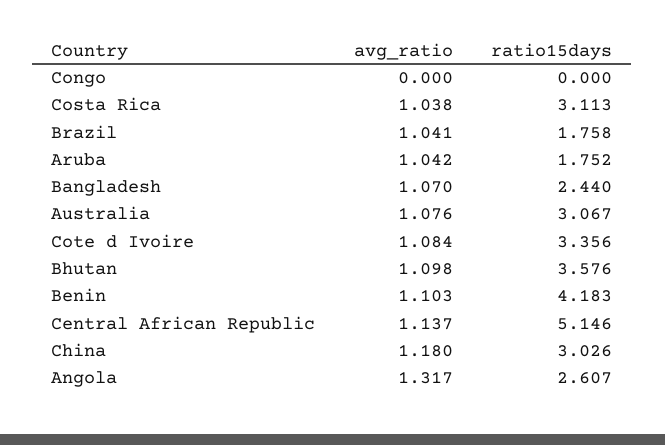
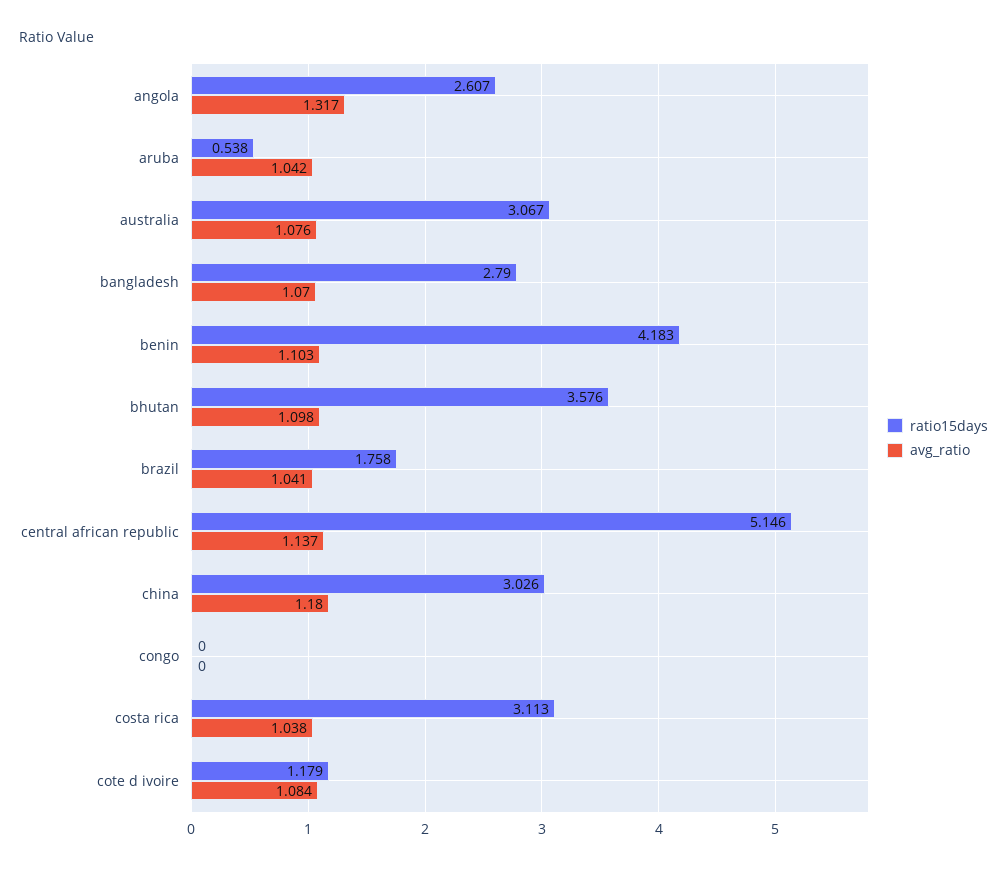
  {
    "avg_ratio": {
      "Congo": 0,
      "Costa Rica": 1.038,
      "Brazil": 1.041,
      "Aruba": 1.042,
      "Bangladesh": 1.07,
      "Australia": 1.076,
      "Cote d Ivoire": 1.084,
      "Bhutan": 1.098,
      "Benin": 1.103,
      "Central African Republic": 1.137,
      "China": 1.18,
      "Angola": 1.317
    },
    "ratio15days": {
      "Congo": 0,
      "Costa Rica": 3.113,
      "Brazil": 1.758,
-     "Aruba": 1.752,
+     "Aruba": 0.538,
-     "Bangladesh": 2.44,
+     "Bangladesh": 2.79,
      "Australia": 3.067,
-     "Cote d Ivoire": 3.356,
+     "Cote d Ivoire": 1.179,
      "Bhutan": 3.576,
      "Benin": 4.183,
      "Central African Republic": 5.146,
      "China": 3.026,
      "Angola": 2.607
    }
  }

